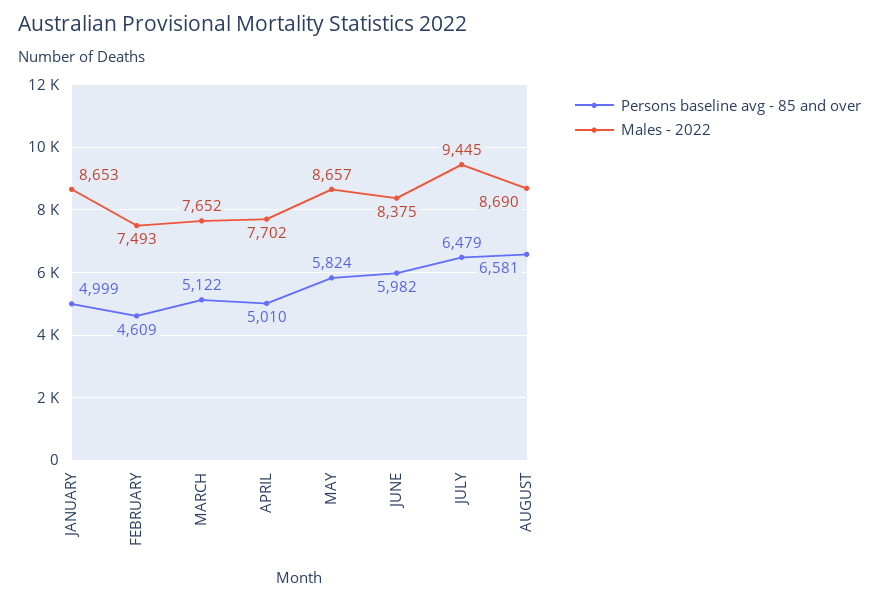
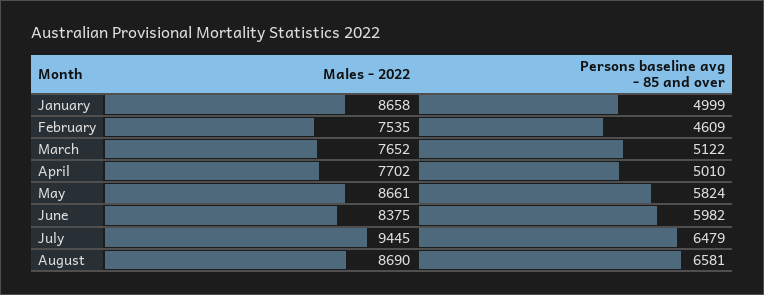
  {
    "Persons baseline avg - 85 and over": {
      "JANUARY": 4999,
      "FEBRUARY": 4609,
      "MARCH": 5122,
      "APRIL": 5010,
      "MAY": 5824,
      "JUNE": 5982,
      "JULY": 6479,
      "AUGUST": 6581
    },
    "Males - 2022": {
-     "JANUARY": 8653,
+     "JANUARY": 8658,
-     "FEBRUARY": 7493,
+     "FEBRUARY": 7535,
      "MARCH": 7652,
      "APRIL": 7702,
-     "MAY": 8657,
+     "MAY": 8661,
      "JUNE": 8375,
      "JULY": 9445,
      "AUGUST": 8690
    }
  }

